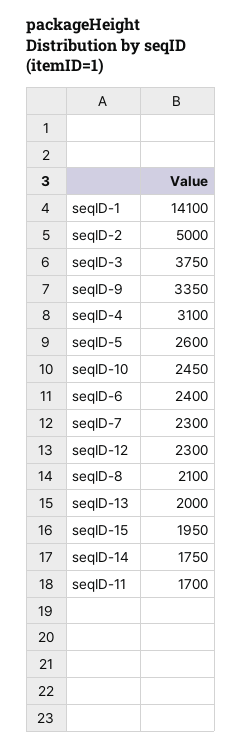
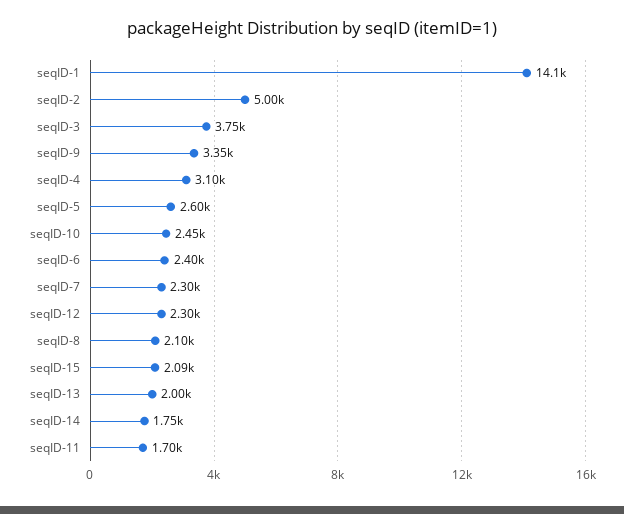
  {
    "seqID-1": 14100,
    "seqID-2": 5000,
    "seqID-3": 3750,
    "seqID-9": 3350,
    "seqID-4": 3100,
    "seqID-5": 2600,
    "seqID-10": 2450,
    "seqID-6": 2400,
    "seqID-7": 2300,
    "seqID-12": 2300,
    "seqID-8": 2100,
    "seqID-13": 2000,
-   "seqID-15": 1950,
+   "seqID-15": 2090,
    "seqID-14": 1750,
    "seqID-11": 1700
  }

